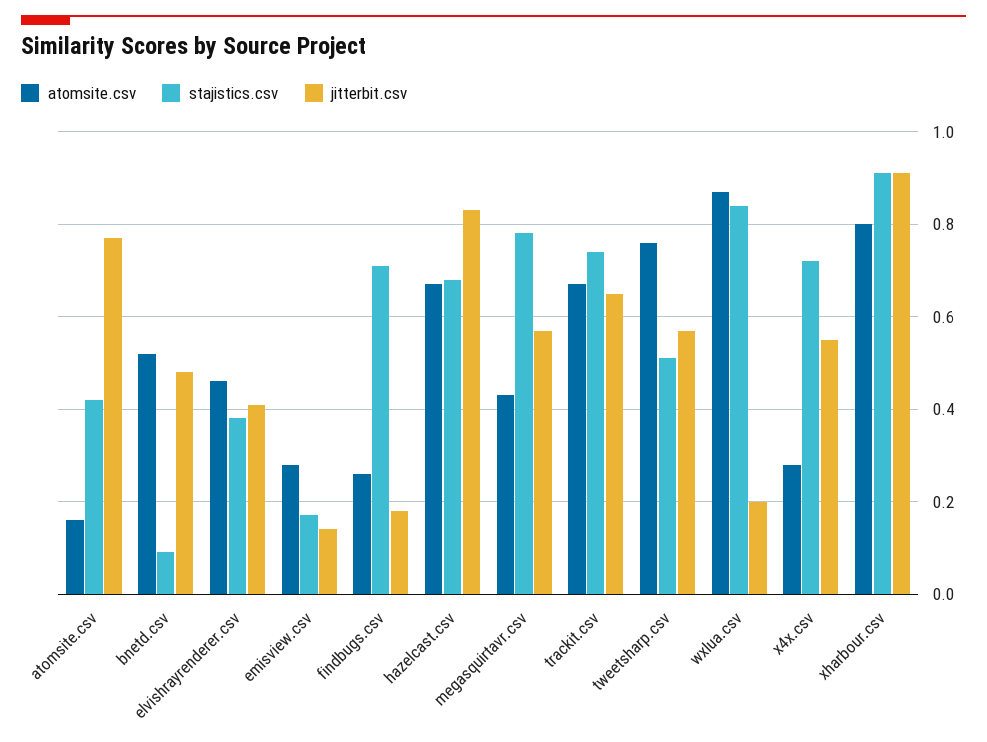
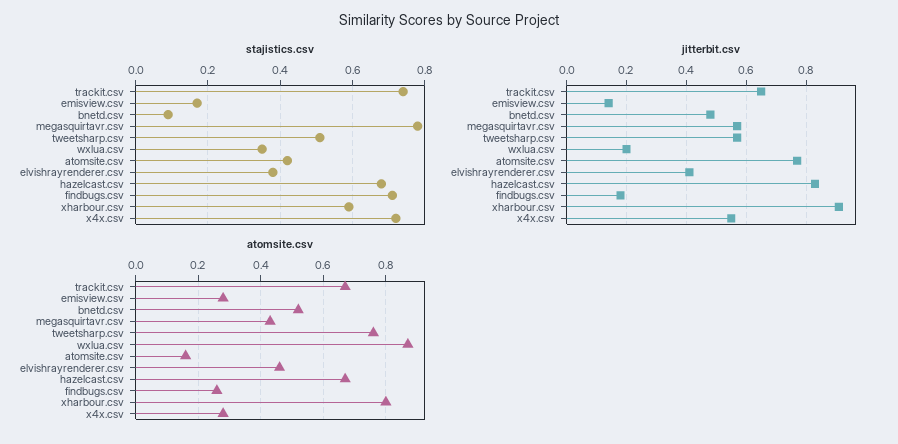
  {
    "atomsite.csv": {
      "atomsite.csv": 0.15,
      "bnetd.csv": 0.5,
      "elvishrayrenderer.csv": 0.45,
      "emisview.csv": 0.3,
      "findbugs.csv": 0.25,
      "hazelcast.csv": 0.65,
      "megasquirtavr.csv": 0.45,
      "trackit.csv": 0.65,
      "tweetsharp.csv": 0.75,
      "wxlua.csv": 0.85,
      "x4x.csv": 0.3,
      "xharbour.csv": 0.8
    },
    "stajistics.csv": {
      "atomsite.csv": 0.4,
      "bnetd.csv": 0.1,
      "elvishrayrenderer.csv": 0.4,
      "emisview.csv": 0.15,
      "findbugs.csv": 0.7,
      "hazelcast.csv": 0.7,
      "megasquirtavr.csv": 0.8,
      "trackit.csv": 0.75,
      "tweetsharp.csv": 0.5,
-     "wxlua.csv": 0.85,
+     "wxlua.csv": 0.35,
      "x4x.csv": 0.7,
-     "xharbour.csv": 0.9
+     "xharbour.csv": 0.6
    },
    "jitterbit.csv": {
      "atomsite.csv": 0.75,
      "bnetd.csv": 0.5,
      "elvishrayrenderer.csv": 0.4,
      "emisview.csv": 0.15,
      "findbugs.csv": 0.2,
      "hazelcast.csv": 0.85,
      "megasquirtavr.csv": 0.55,
      "trackit.csv": 0.65,
      "tweetsharp.csv": 0.55,
      "wxlua.csv": 0.2,
      "x4x.csv": 0.55,
      "xharbour.csv": 0.9
    }
  }

